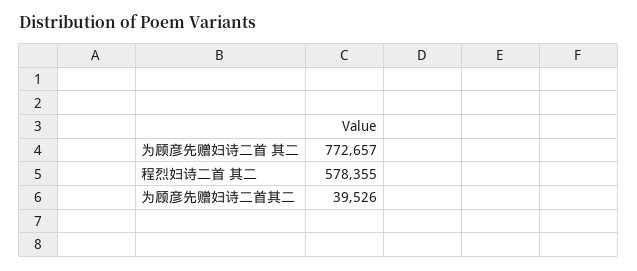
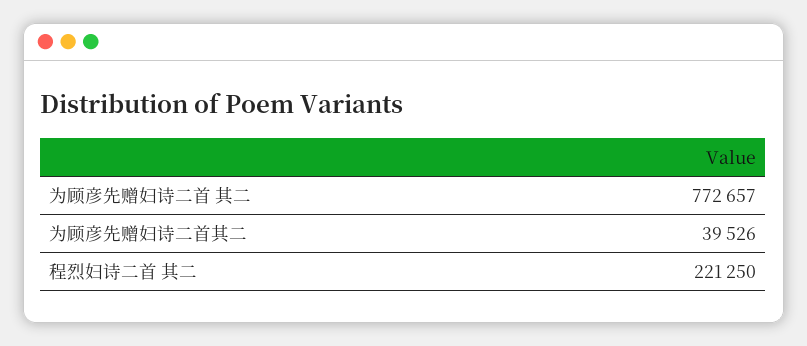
  {
    "为顾彦先赠妇诗二首 其二": 772657,
-   "程烈妇诗二首 其二": 578355,
+   "程烈妇诗二首 其二": 221250,
    "为顾彦先赠妇诗二首其二": 39526
  }

